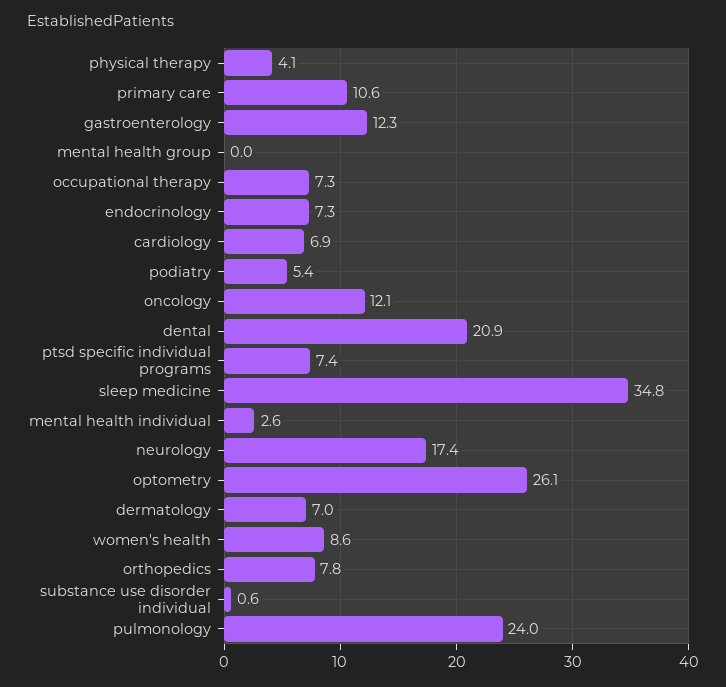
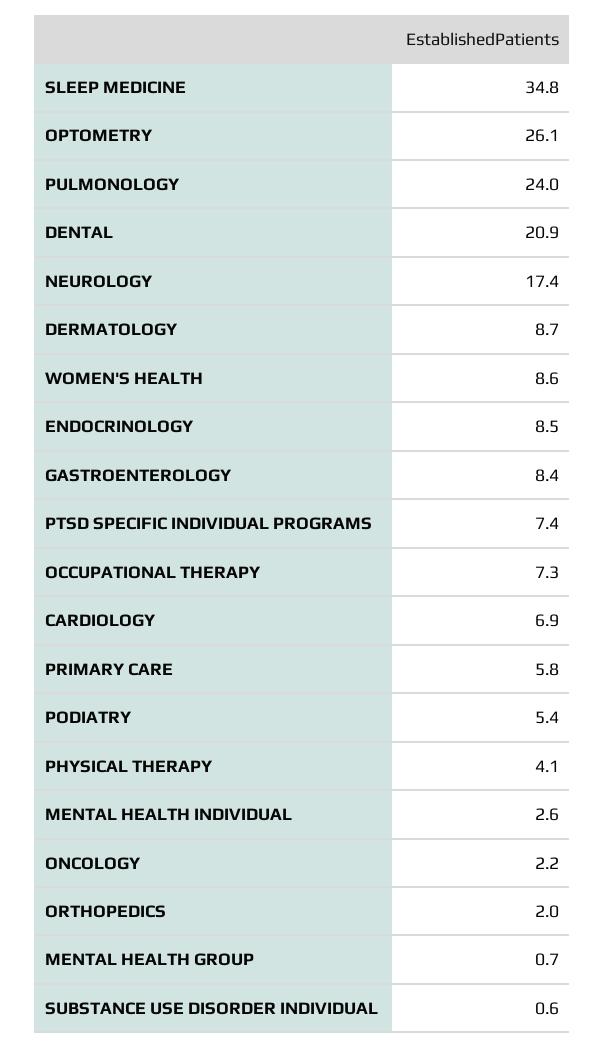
  {
    "physical therapy": 4.1,
-   "primary care": 10.6,
+   "primary care": 5.8,
-   "gastroenterology": 12.3,
+   "gastroenterology": 8.4,
-   "mental health group": 0,
+   "mental health group": 0.7,
    "occupational therapy": 7.3,
-   "endocrinology": 7.3,
+   "endocrinology": 8.5,
    "cardiology": 6.9,
    "podiatry": 5.4,
-   "oncology": 12.1,
+   "oncology": 2.2,
    "dental": 20.9,
    "ptsd specific individual programs": 7.4,
    "sleep medicine": 34.8,
    "mental health individual": 2.6,
    "neurology": 17.4,
    "optometry": 26.1,
-   "dermatology": 7,
+   "dermatology": 8.7,
    "women's health": 8.6,
-   "orthopedics": 7.8,
+   "orthopedics": 2,
    "substance use disorder individual": 0.6,
    "pulmonology": 24
  }

